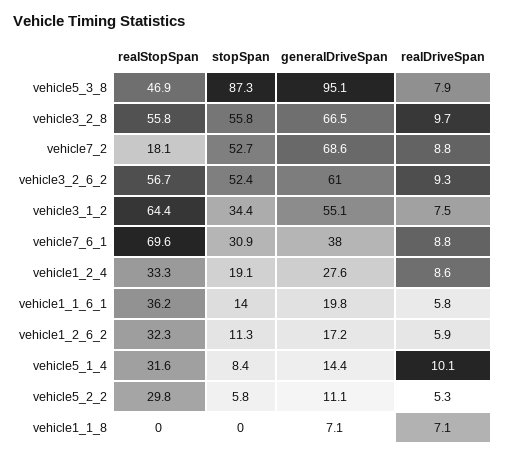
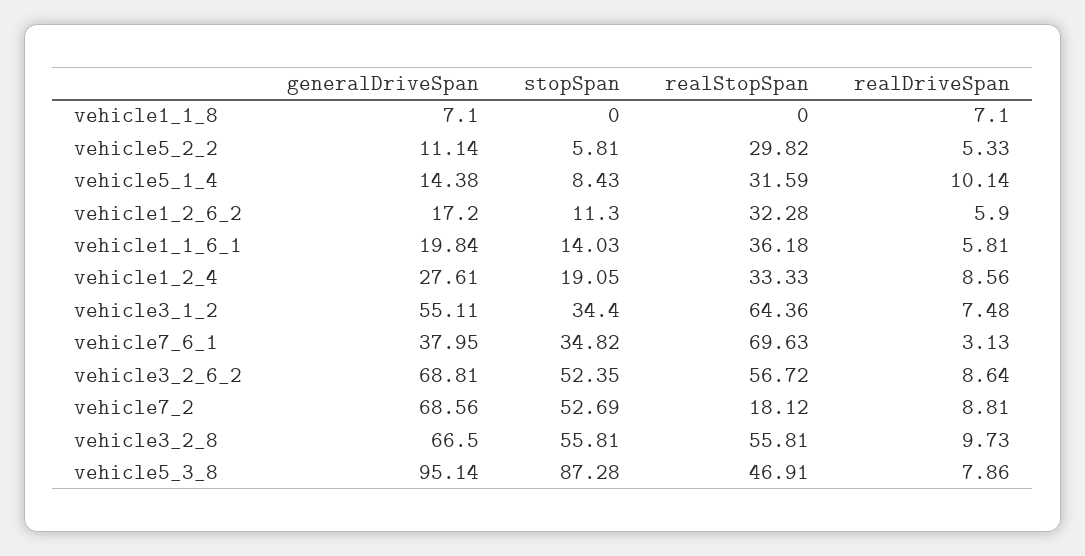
  {
    "realStopSpan": {
      "vehicle5_3_8": 46.91,
      "vehicle3_2_8": 55.81,
      "vehicle7_2": 18.12,
      "vehicle3_2_6_2": 56.72,
      "vehicle3_1_2": 64.36,
      "vehicle7_6_1": 69.63,
      "vehicle1_2_4": 33.33,
      "vehicle1_1_6_1": 36.18,
      "vehicle1_2_6_2": 32.28,
      "vehicle5_1_4": 31.59,
      "vehicle5_2_2": 29.82,
      "vehicle1_1_8": 0
    },
    "stopSpan": {
      "vehicle5_3_8": 87.28,
      "vehicle3_2_8": 55.81,
      "vehicle7_2": 52.69,
      "vehicle3_2_6_2": 52.35,
      "vehicle3_1_2": 34.4,
-     "vehicle7_6_1": 30.9,
+     "vehicle7_6_1": 34.82,
      "vehicle1_2_4": 19.05,
      "vehicle1_1_6_1": 14.03,
      "vehicle1_2_6_2": 11.3,
      "vehicle5_1_4": 8.43,
      "vehicle5_2_2": 5.81,
      "vehicle1_1_8": 0
    },
    "generalDriveSpan": {
      "vehicle5_3_8": 95.14,
      "vehicle3_2_8": 66.5,
      "vehicle7_2": 68.56,
-     "vehicle3_2_6_2": 61,
+     "vehicle3_2_6_2": 68.81,
      "vehicle3_1_2": 55.11,
      "vehicle7_6_1": 37.95,
      "vehicle1_2_4": 27.61,
      "vehicle1_1_6_1": 19.84,
      "vehicle1_2_6_2": 17.2,
      "vehicle5_1_4": 14.38,
      "vehicle5_2_2": 11.14,
      "vehicle1_1_8": 7.1
    },
    "realDriveSpan": {
      "vehicle5_3_8": 7.86,
      "vehicle3_2_8": 9.73,
      "vehicle7_2": 8.81,
-     "vehicle3_2_6_2": 9.3,
+     "vehicle3_2_6_2": 8.64,
      "vehicle3_1_2": 7.48,
-     "vehicle7_6_1": 8.8,
+     "vehicle7_6_1": 3.13,
      "vehicle1_2_4": 8.56,
      "vehicle1_1_6_1": 5.81,
      "vehicle1_2_6_2": 5.9,
      "vehicle5_1_4": 10.14,
      "vehicle5_2_2": 5.33,
      "vehicle1_1_8": 7.1
    }
  }

